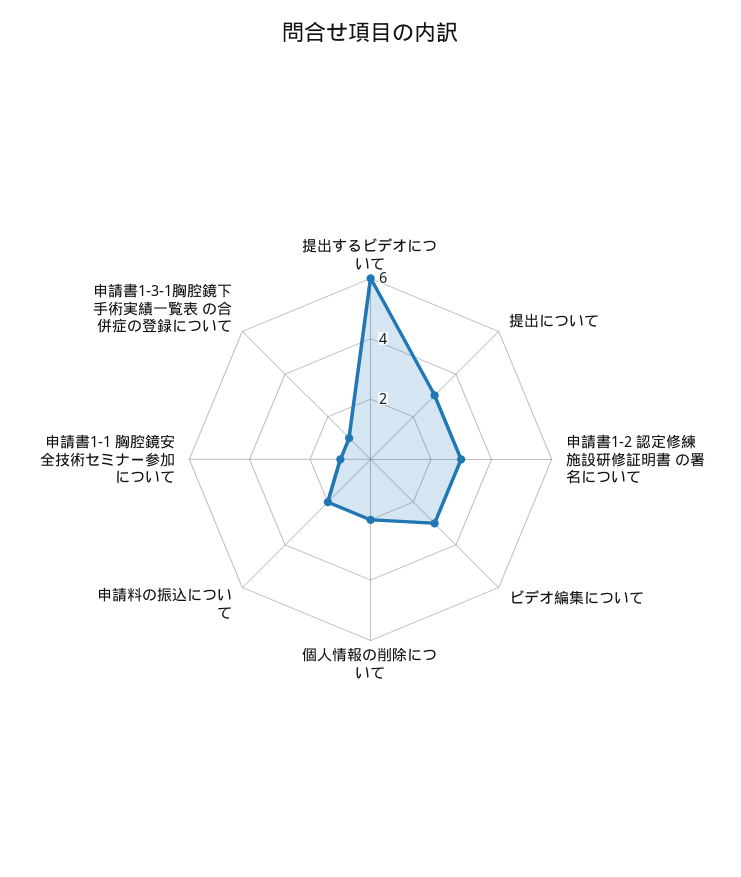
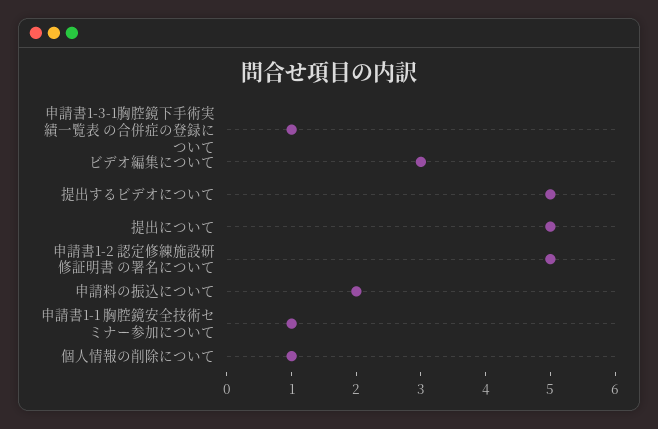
  {
-   "提出するビデオについて": 6,
+   "提出するビデオについて": 5,
-   "提出について": 3,
+   "提出について": 5,
-   "申請書1-2 認定修練施設研修証明書 の署名について": 3,
+   "申請書1-2 認定修練施設研修証明書 の署名について": 5,
    "ビデオ編集について": 3,
-   "個人情報の削除について": 2,
+   "個人情報の削除について": 1,
    "申請料の振込について": 2,
    "申請書1-1 胸腔鏡安全技術セミナー参加について": 1,
    "申請書1-3-1胸腔鏡下手術実績一覧表 の合併症の登録について": 1
  }

